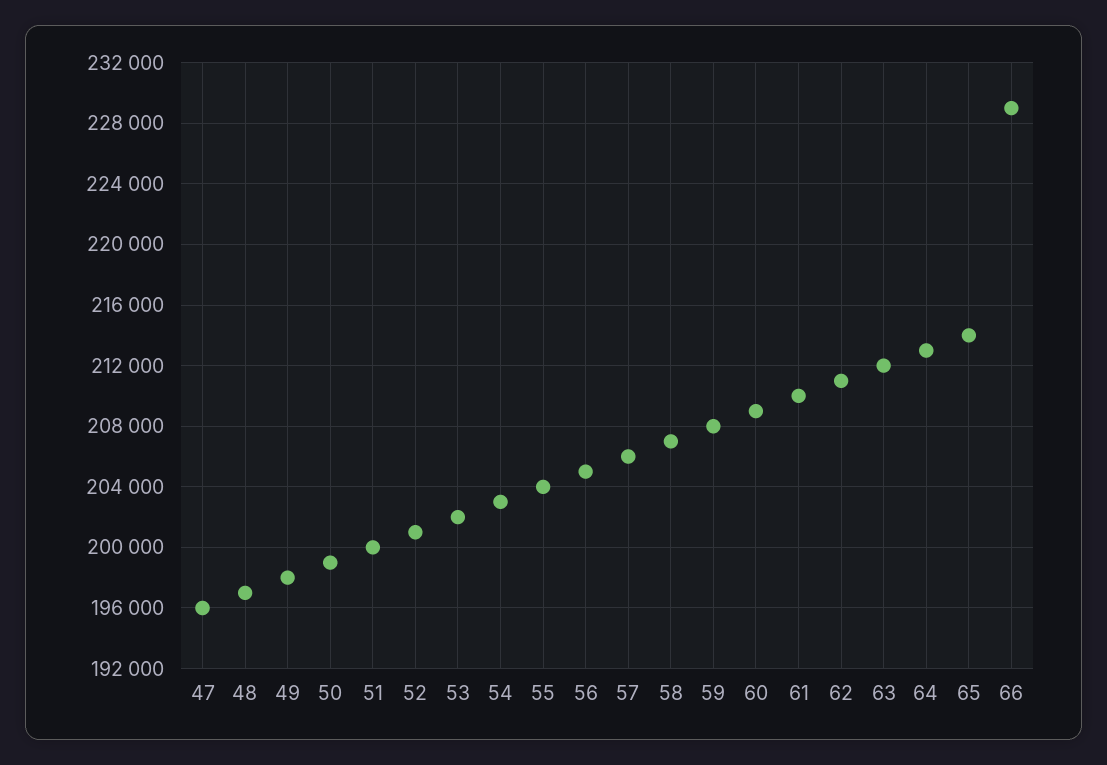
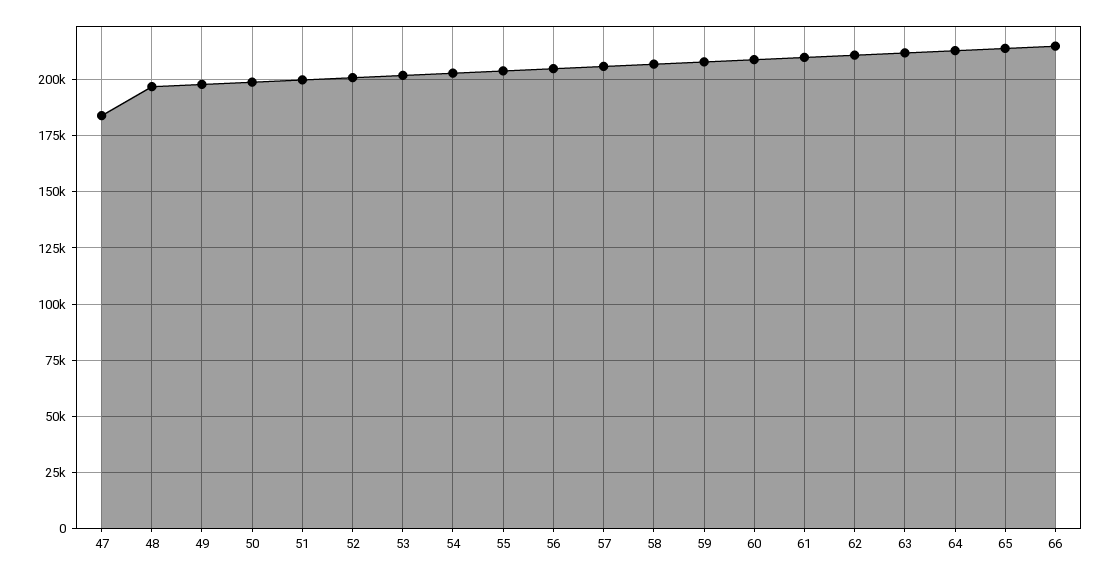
  {
-   "47": 196000,
+   "47": 185000,
    "48": 197000,
    "49": 198000,
    "50": 199000,
    "51": 200000,
    "52": 201000,
    "53": 202000,
    "54": 203000,
    "55": 204000,
    "56": 205000,
    "57": 206000,
    "58": 207000,
    "59": 208000,
    "60": 209000,
    "61": 210000,
    "62": 211000,
    "63": 212000,
    "64": 213000,
    "65": 214000,
-   "66": 229000
+   "66": 215000
  }

